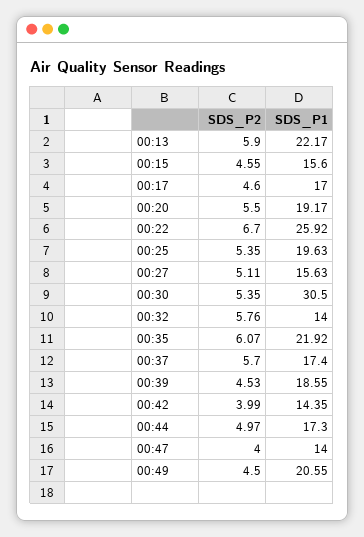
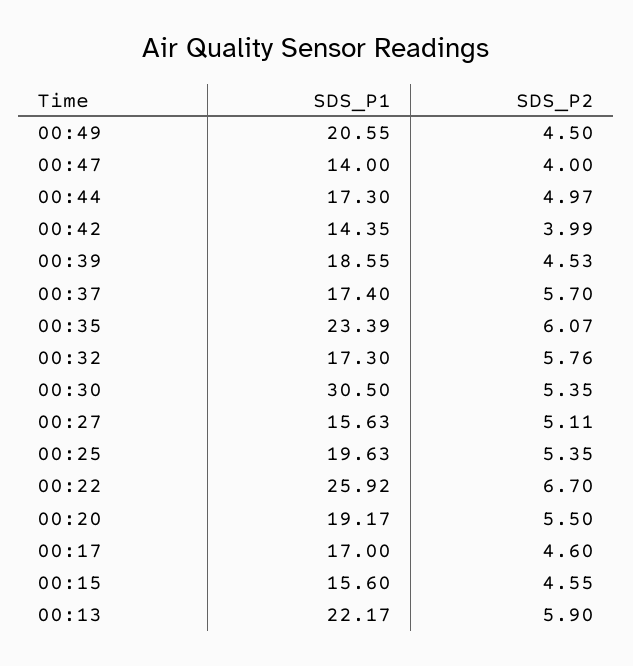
  {
    "SDS_P2": {
      "00:13": 5.9,
      "00:15": 4.55,
      "00:17": 4.6,
      "00:20": 5.5,
      "00:22": 6.7,
      "00:25": 5.35,
      "00:27": 5.11,
      "00:30": 5.35,
      "00:32": 5.76,
      "00:35": 6.07,
      "00:37": 5.7,
      "00:39": 4.53,
      "00:42": 3.99,
      "00:44": 4.97,
      "00:47": 4,
      "00:49": 4.5
    },
    "SDS_P1": {
      "00:13": 22.17,
      "00:15": 15.6,
      "00:17": 17,
      "00:20": 19.17,
      "00:22": 25.92,
      "00:25": 19.63,
      "00:27": 15.63,
      "00:30": 30.5,
-     "00:32": 14,
+     "00:32": 17.3,
-     "00:35": 21.92,
+     "00:35": 23.39,
      "00:37": 17.4,
      "00:39": 18.55,
      "00:42": 14.35,
      "00:44": 17.3,
      "00:47": 14,
      "00:49": 20.55
    }
  }

